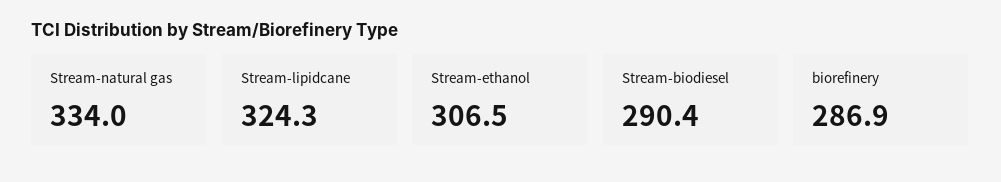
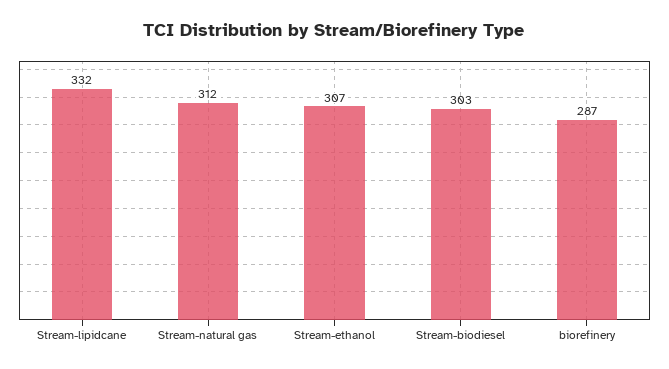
  {
-   "Stream-natural gas": 334,
+   "Stream-natural gas": 312,
-   "Stream-lipidcane": 324.3,
+   "Stream-lipidcane": 332,
    "Stream-ethanol": 306.5,
-   "Stream-biodiesel": 290.4,
+   "Stream-biodiesel": 303,
    "biorefinery": 286.9
  }

